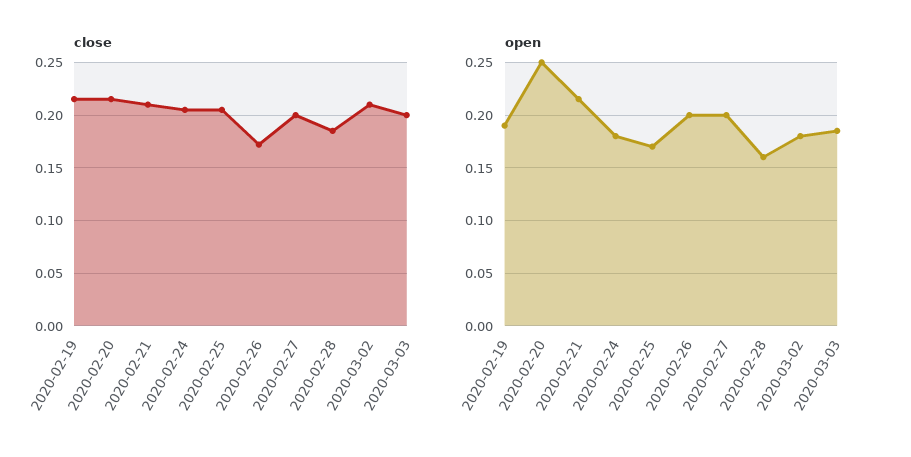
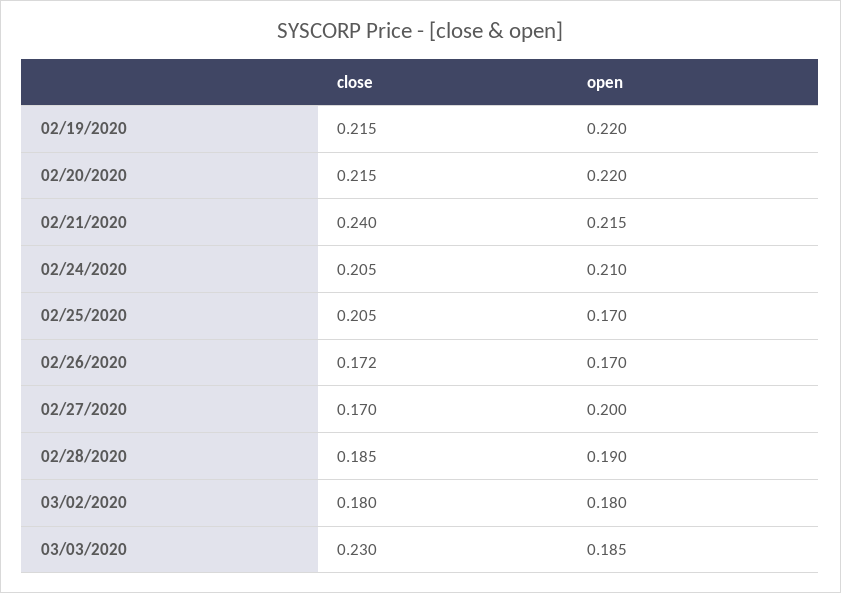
  {
    "close": {
      "2020-02-19": 0.215,
      "2020-02-20": 0.215,
-     "2020-02-21": 0.21,
+     "2020-02-21": 0.24,
      "2020-02-24": 0.205,
      "2020-02-25": 0.205,
      "2020-02-26": 0.172,
-     "2020-02-27": 0.2,
+     "2020-02-27": 0.17,
      "2020-02-28": 0.185,
-     "2020-03-02": 0.21,
+     "2020-03-02": 0.18,
-     "2020-03-03": 0.2
+     "2020-03-03": 0.23
    },
    "open": {
-     "2020-02-19": 0.19,
+     "2020-02-19": 0.22,
-     "2020-02-20": 0.25,
+     "2020-02-20": 0.22,
      "2020-02-21": 0.215,
-     "2020-02-24": 0.18,
+     "2020-02-24": 0.21,
      "2020-02-25": 0.17,
-     "2020-02-26": 0.2,
+     "2020-02-26": 0.17,
      "2020-02-27": 0.2,
-     "2020-02-28": 0.16,
+     "2020-02-28": 0.19,
      "2020-03-02": 0.18,
      "2020-03-03": 0.185
    }
  }

